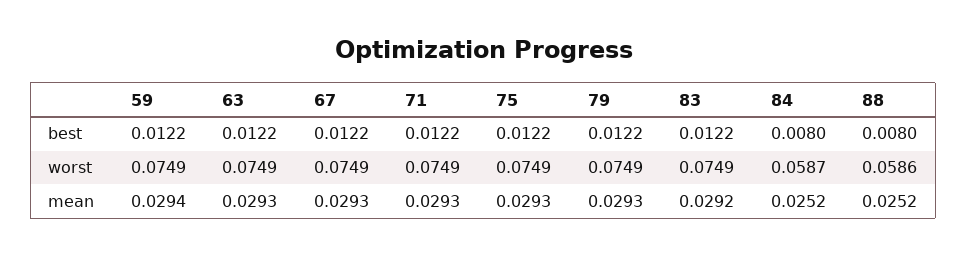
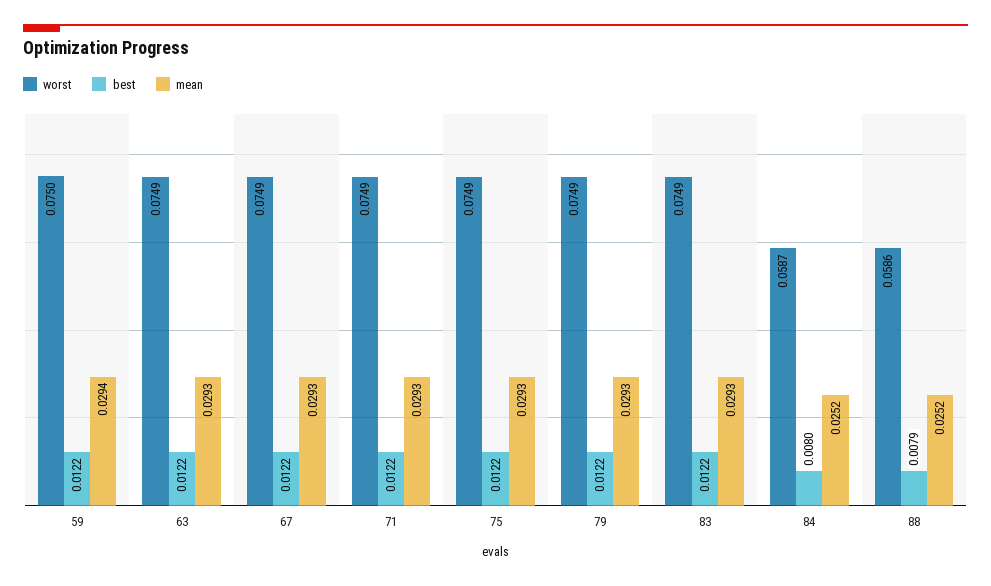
  {
    "best": {
      "59": 0.0122,
      "63": 0.0122,
      "67": 0.0122,
      "71": 0.0122,
      "75": 0.0122,
      "79": 0.0122,
      "83": 0.0122,
      "84": 0.008,
-     "88": 0.008
+     "88": 0.0079
    },
    "worst": {
-     "59": 0.0749,
+     "59": 0.075,
      "63": 0.0749,
      "67": 0.0749,
      "71": 0.0749,
      "75": 0.0749,
      "79": 0.0749,
      "83": 0.0749,
      "84": 0.0587,
      "88": 0.0586
    },
    "mean": {
      "59": 0.0294,
      "63": 0.0293,
      "67": 0.0293,
      "71": 0.0293,
      "75": 0.0293,
      "79": 0.0293,
-     "83": 0.0292,
+     "83": 0.0293,
      "84": 0.0252,
      "88": 0.0252
    }
  }

